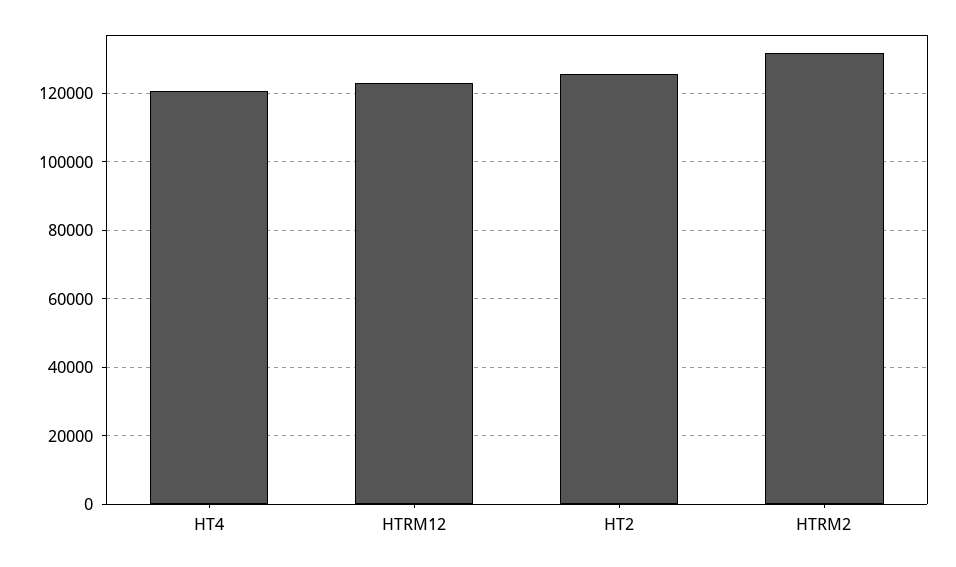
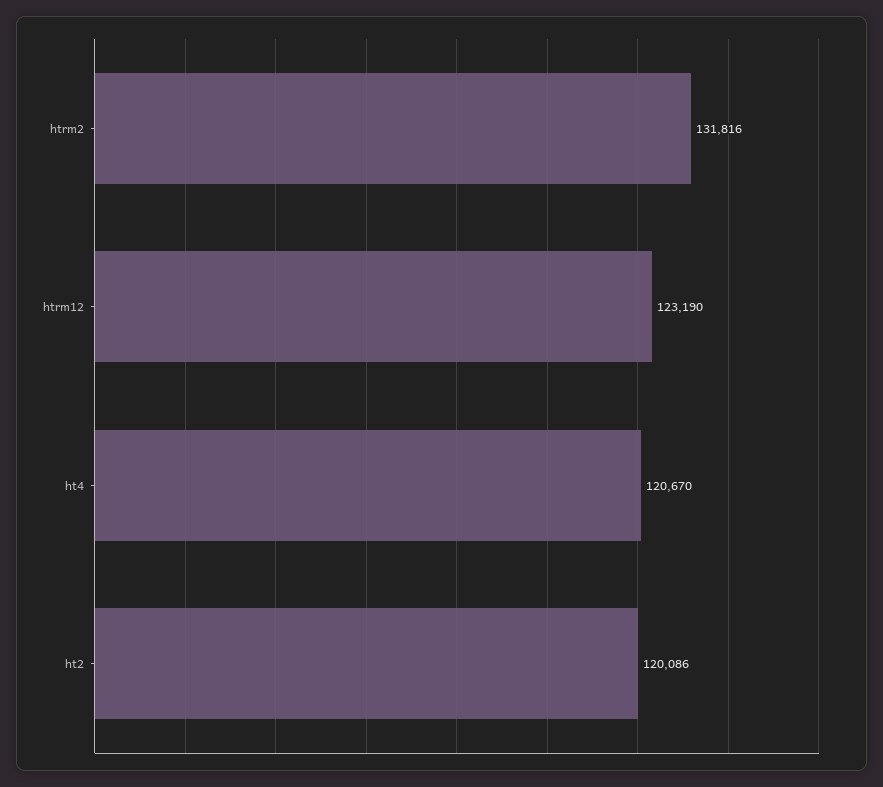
  {
    "HT4": 120670,
    "HTRM12": 123190,
-   "HT2": 126000,
+   "HT2": 120086,
    "HTRM2": 131816
  }

